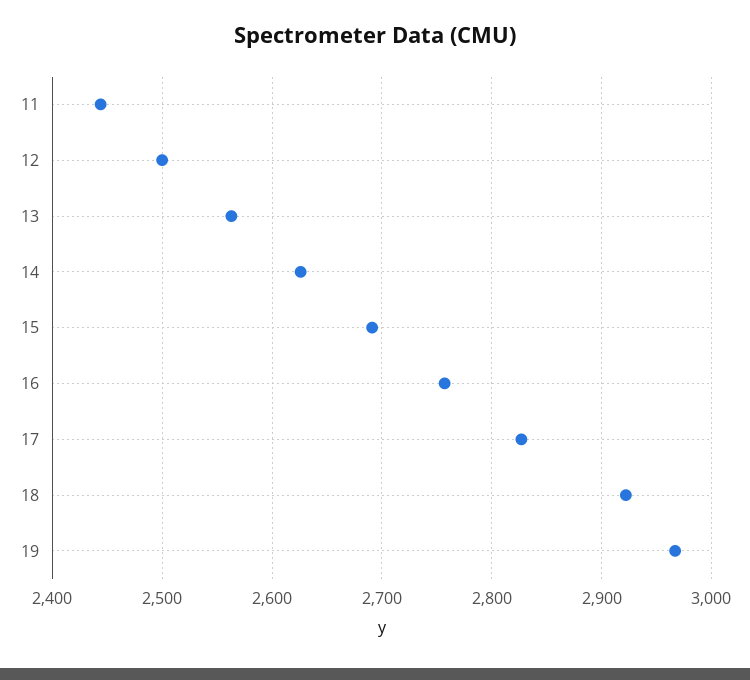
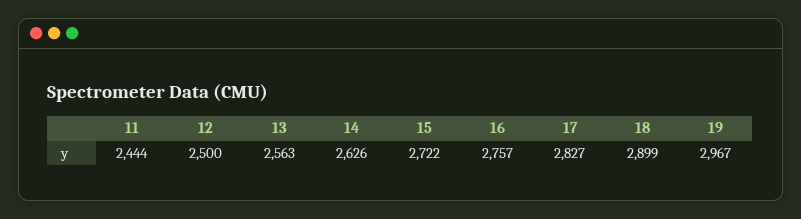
  {
    "11": 2444,
    "12": 2500,
    "13": 2563,
    "14": 2626,
-   "15": 2690,
+   "15": 2722,
    "16": 2757,
    "17": 2827,
-   "18": 2920,
+   "18": 2899,
    "19": 2967
  }

